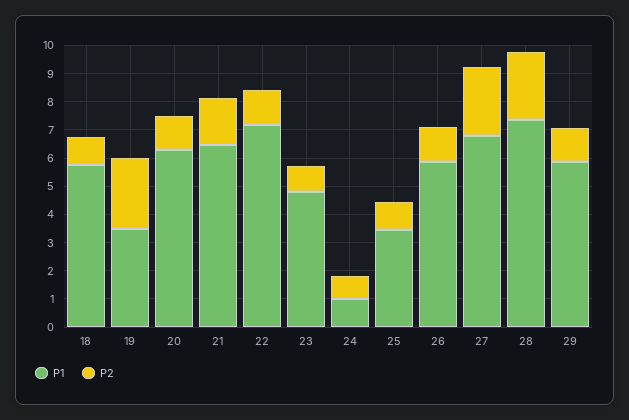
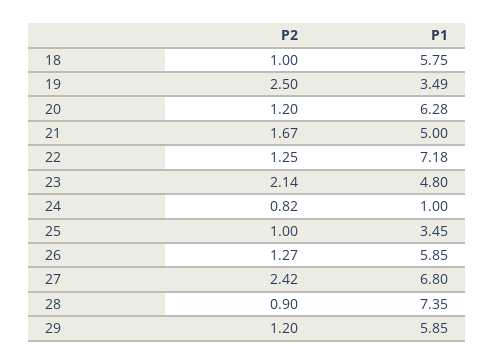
  {
    "P1": {
      "18": 5.75,
      "19": 3.49,
      "20": 6.28,
-     "21": 6.5,
+     "21": 5,
      "22": 7.18,
      "23": 4.8,
      "24": 1,
      "25": 3.45,
      "26": 5.85,
      "27": 6.8,
      "28": 7.35,
      "29": 5.85
    },
    "P2": {
      "18": 1,
      "19": 2.5,
      "20": 1.2,
      "21": 1.67,
      "22": 1.25,
-     "23": 1,
+     "23": 2.14,
      "24": 0.82,
      "25": 1,
      "26": 1.27,
      "27": 2.42,
-     "28": 2.5,
+     "28": 0.9,
      "29": 1.2
    }
  }

